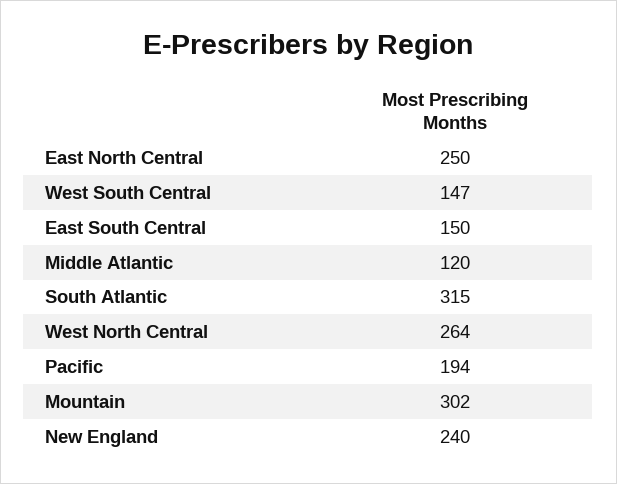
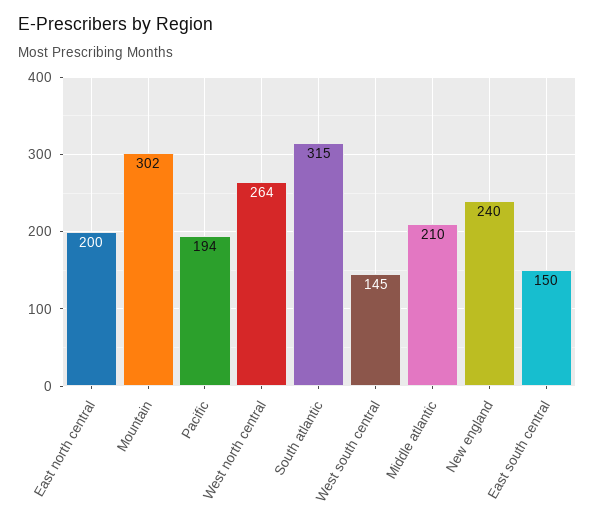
  {
-   "East North Central": 250,
+   "East North Central": 200,
-   "West South Central": 147,
+   "West South Central": 145,
    "East South Central": 150,
-   "Middle Atlantic": 120,
+   "Middle Atlantic": 210,
    "South Atlantic": 315,
    "West North Central": 264,
    "Pacific": 194,
    "Mountain": 302,
    "New England": 240
  }

